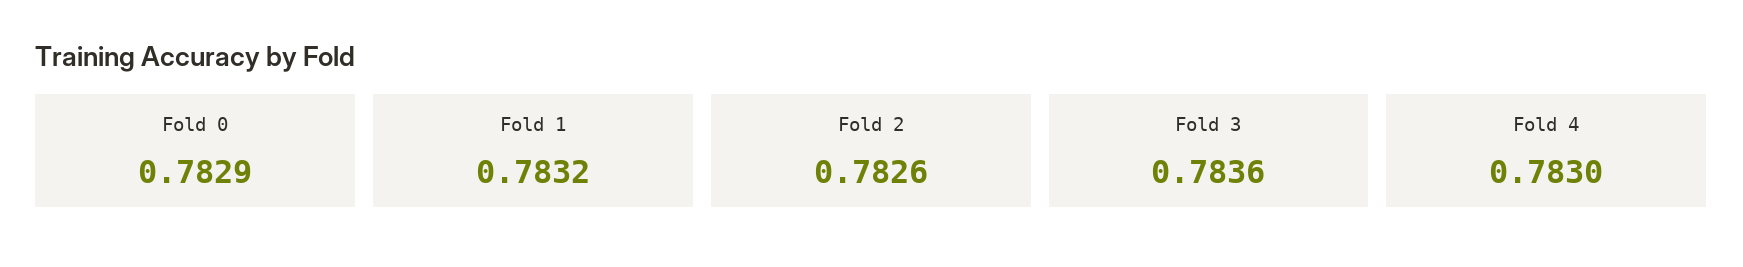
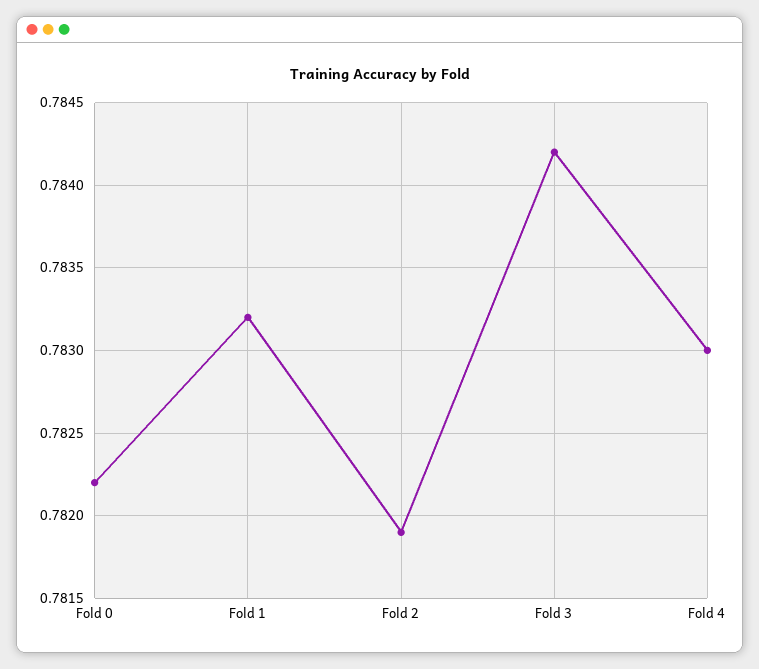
  {
-   "Fold 0": 0.7829,
+   "Fold 0": 0.7822,
    "Fold 1": 0.7832,
-   "Fold 2": 0.7826,
+   "Fold 2": 0.7819,
-   "Fold 3": 0.7836,
+   "Fold 3": 0.7842,
    "Fold 4": 0.783
  }

